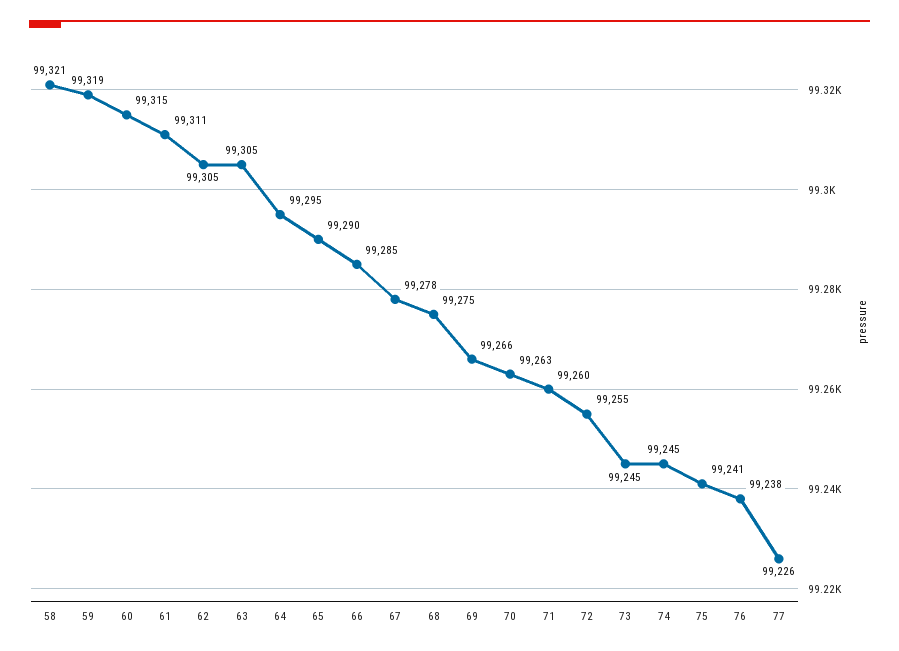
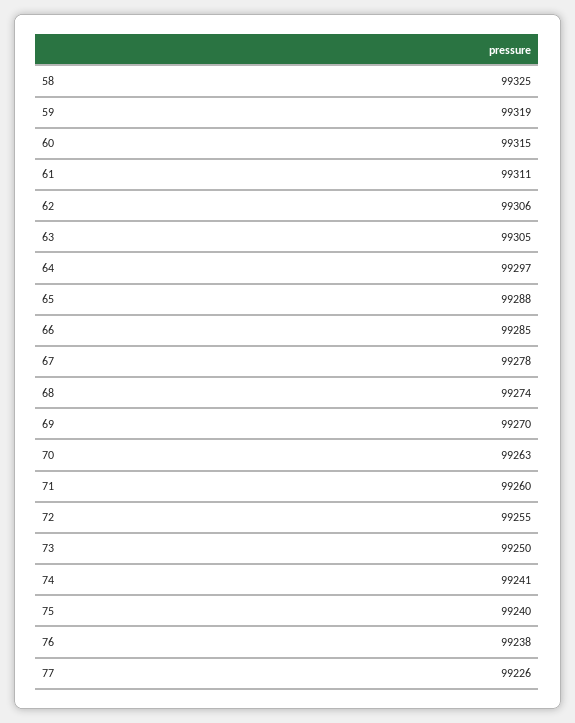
  {
-   "58": 99321,
+   "58": 99325,
    "59": 99319,
    "60": 99315,
    "61": 99311,
-   "62": 99305,
+   "62": 99306,
    "63": 99305,
-   "64": 99295,
+   "64": 99297,
-   "65": 99290,
+   "65": 99288,
    "66": 99285,
    "67": 99278,
-   "68": 99275,
+   "68": 99274,
-   "69": 99266,
+   "69": 99270,
    "70": 99263,
    "71": 99260,
    "72": 99255,
-   "73": 99245,
+   "73": 99250,
-   "74": 99245,
+   "74": 99241,
-   "75": 99241,
+   "75": 99240,
    "76": 99238,
    "77": 99226
  }

